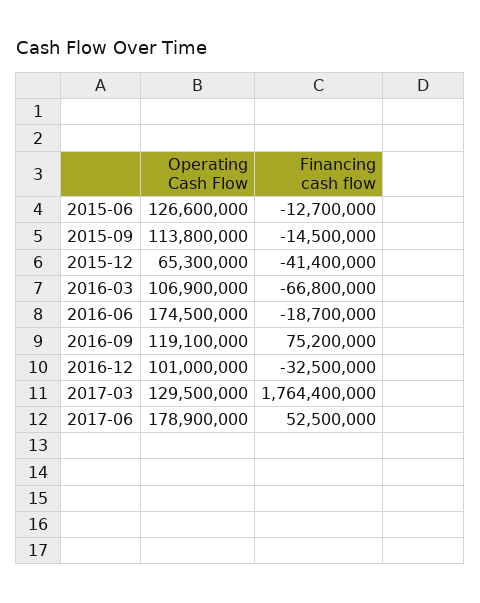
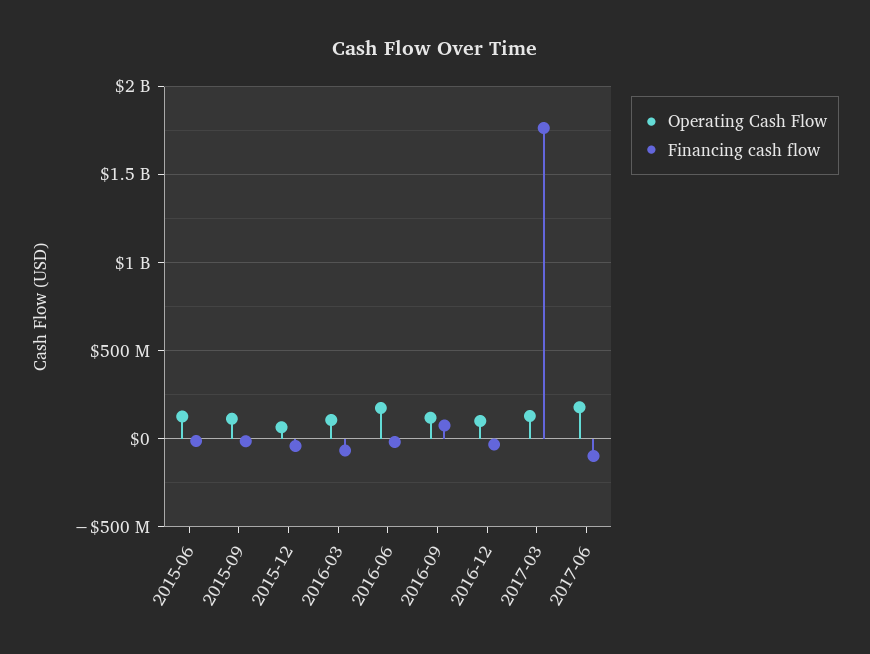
  {
    "Operating Cash Flow": {
      "2015-06": 126600000,
      "2015-09": 113800000,
      "2015-12": 65300000,
      "2016-03": 106900000,
      "2016-06": 174500000,
      "2016-09": 119100000,
      "2016-12": 101000000,
      "2017-03": 129500000,
      "2017-06": 178900000
    },
    "Financing cash flow": {
      "2015-06": -12700000,
      "2015-09": -14500000,
      "2015-12": -41400000,
      "2016-03": -66800000,
      "2016-06": -18700000,
      "2016-09": 75200000,
      "2016-12": -32500000,
      "2017-03": 1764400000,
-     "2017-06": 52500000
+     "2017-06": -100000000
    }
  }

